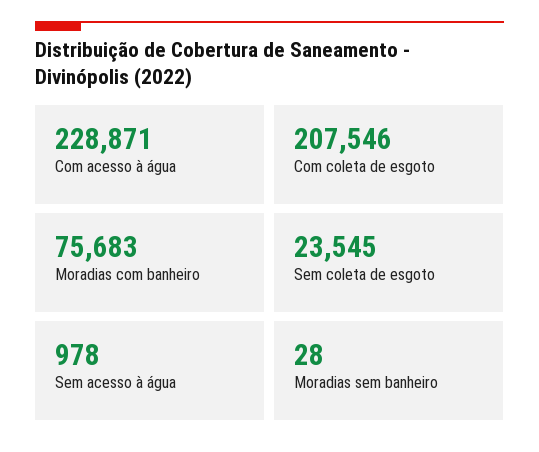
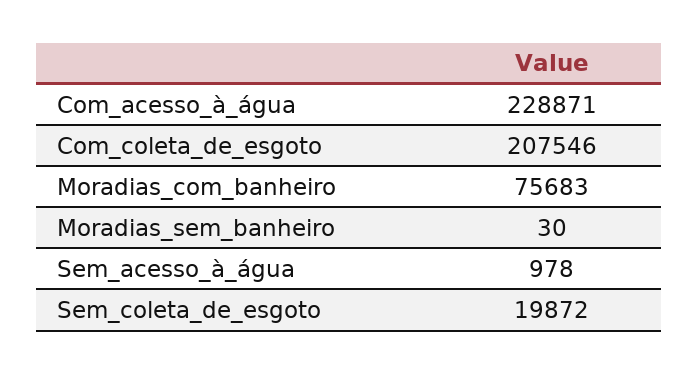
  {
    "Com acesso à água": 228871,
    "Com coleta de esgoto": 207546,
    "Moradias com banheiro": 75683,
-   "Sem coleta de esgoto": 23545,
+   "Sem coleta de esgoto": 19872,
    "Sem acesso à água": 978,
-   "Moradias sem banheiro": 28
+   "Moradias sem banheiro": 30
  }

